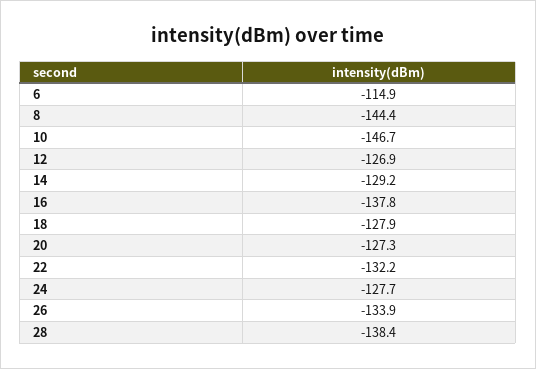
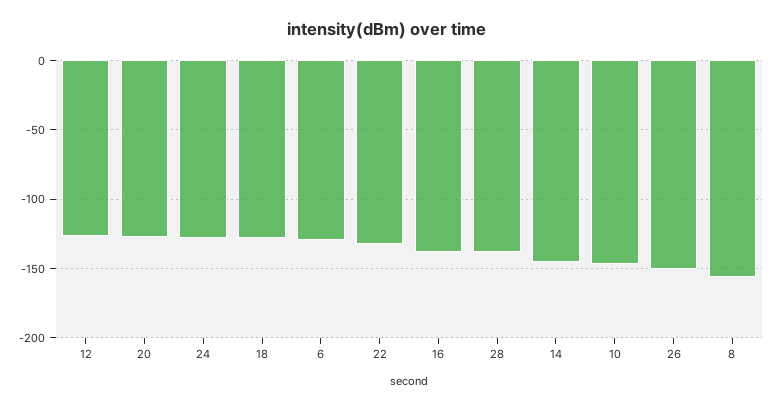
  {
-   "6": -114.9,
+   "6": -130,
-   "8": -144.4,
+   "8": -155,
    "10": -146.7,
    "12": -126.9,
-   "14": -129.2,
+   "14": -145,
    "16": -137.8,
    "18": -127.9,
    "20": -127.3,
    "22": -132.2,
    "24": -127.7,
-   "26": -133.9,
+   "26": -150,
    "28": -138.4
  }

